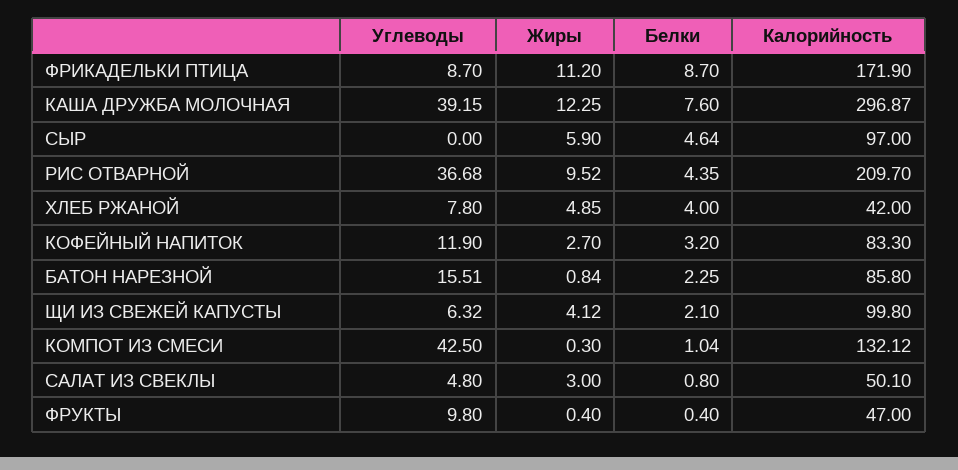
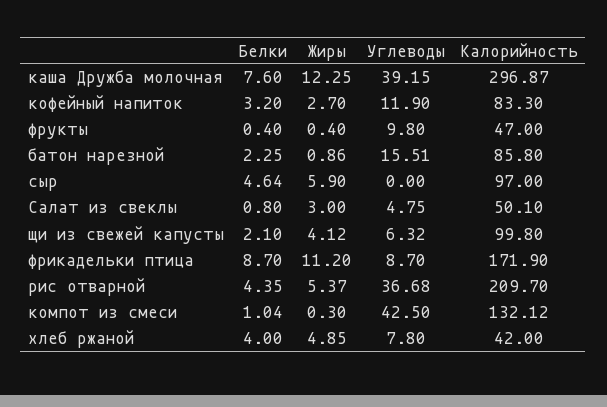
  {
    "Углеводы": {
      "ФРИКАДЕЛЬКИ ПТИЦА": 8.7,
      "КАША ДРУЖБА МОЛОЧНАЯ": 39.15,
      "СЫР": 0,
      "РИС ОТВАРНОЙ": 36.68,
      "ХЛЕБ РЖАНОЙ": 7.8,
      "КОФЕЙНЫЙ НАПИТОК": 11.9,
      "БАТОН НАРЕЗНОЙ": 15.51,
      "ЩИ ИЗ СВЕЖЕЙ КАПУСТЫ": 6.32,
      "КОМПОТ ИЗ СМЕСИ": 42.5,
-     "САЛАТ ИЗ СВЕКЛЫ": 4.8,
+     "САЛАТ ИЗ СВЕКЛЫ": 4.75,
      "ФРУКТЫ": 9.8
    },
    "Жиры": {
      "ФРИКАДЕЛЬКИ ПТИЦА": 11.2,
      "КАША ДРУЖБА МОЛОЧНАЯ": 12.25,
      "СЫР": 5.9,
-     "РИС ОТВАРНОЙ": 9.52,
+     "РИС ОТВАРНОЙ": 5.37,
      "ХЛЕБ РЖАНОЙ": 4.85,
      "КОФЕЙНЫЙ НАПИТОК": 2.7,
-     "БАТОН НАРЕЗНОЙ": 0.84,
+     "БАТОН НАРЕЗНОЙ": 0.86,
      "ЩИ ИЗ СВЕЖЕЙ КАПУСТЫ": 4.12,
      "КОМПОТ ИЗ СМЕСИ": 0.3,
      "САЛАТ ИЗ СВЕКЛЫ": 3,
      "ФРУКТЫ": 0.4
    },
    "Белки": {
      "ФРИКАДЕЛЬКИ ПТИЦА": 8.7,
      "КАША ДРУЖБА МОЛОЧНАЯ": 7.6,
      "СЫР": 4.64,
      "РИС ОТВАРНОЙ": 4.35,
      "ХЛЕБ РЖАНОЙ": 4,
      "КОФЕЙНЫЙ НАПИТОК": 3.2,
      "БАТОН НАРЕЗНОЙ": 2.25,
      "ЩИ ИЗ СВЕЖЕЙ КАПУСТЫ": 2.1,
      "КОМПОТ ИЗ СМЕСИ": 1.04,
      "САЛАТ ИЗ СВЕКЛЫ": 0.8,
      "ФРУКТЫ": 0.4
    },
    "Калорийность": {
      "ФРИКАДЕЛЬКИ ПТИЦА": 171.9,
      "КАША ДРУЖБА МОЛОЧНАЯ": 296.87,
      "СЫР": 97,
      "РИС ОТВАРНОЙ": 209.7,
      "ХЛЕБ РЖАНОЙ": 42,
      "КОФЕЙНЫЙ НАПИТОК": 83.3,
      "БАТОН НАРЕЗНОЙ": 85.8,
      "ЩИ ИЗ СВЕЖЕЙ КАПУСТЫ": 99.8,
      "КОМПОТ ИЗ СМЕСИ": 132.12,
      "САЛАТ ИЗ СВЕКЛЫ": 50.1,
      "ФРУКТЫ": 47
    }
  }

